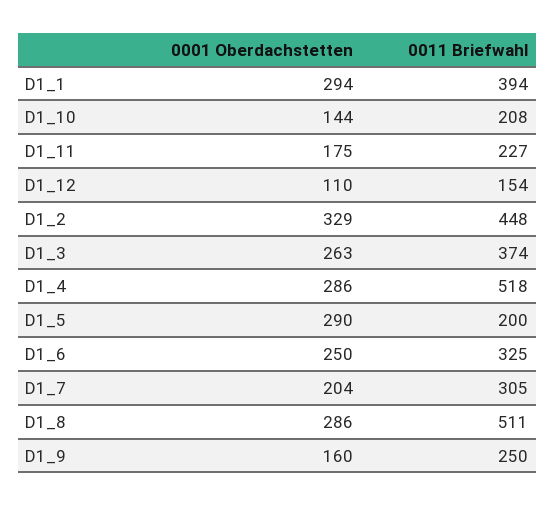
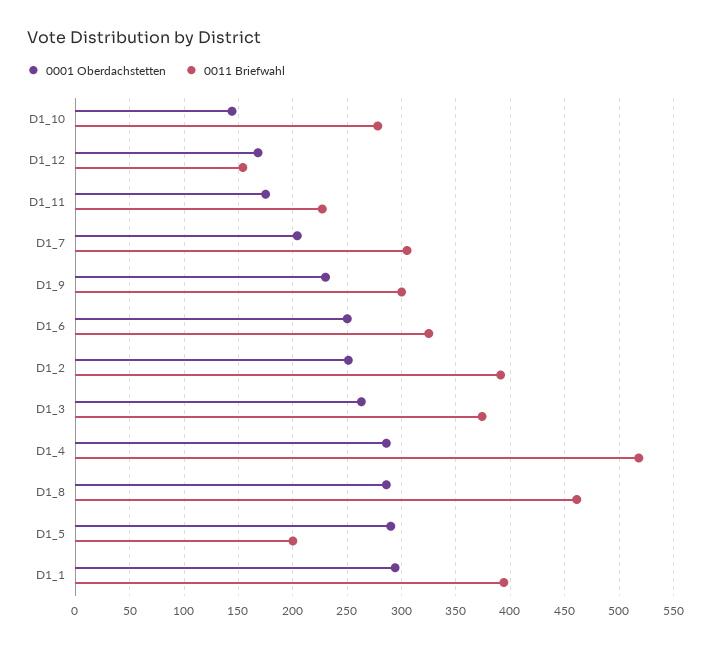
  {
    "0001 Oberdachstetten": {
      "D1_1": 294,
      "D1_10": 144,
      "D1_11": 175,
-     "D1_12": 110,
+     "D1_12": 170,
-     "D1_2": 329,
+     "D1_2": 250,
      "D1_3": 263,
      "D1_4": 286,
      "D1_5": 290,
      "D1_6": 250,
      "D1_7": 204,
      "D1_8": 286,
-     "D1_9": 160
+     "D1_9": 230
    },
    "0011 Briefwahl": {
      "D1_1": 394,
-     "D1_10": 208,
+     "D1_10": 280,
      "D1_11": 227,
      "D1_12": 154,
-     "D1_2": 448,
+     "D1_2": 390,
      "D1_3": 374,
      "D1_4": 518,
      "D1_5": 200,
      "D1_6": 325,
      "D1_7": 305,
-     "D1_8": 511,
+     "D1_8": 460,
-     "D1_9": 250
+     "D1_9": 300
    }
  }

